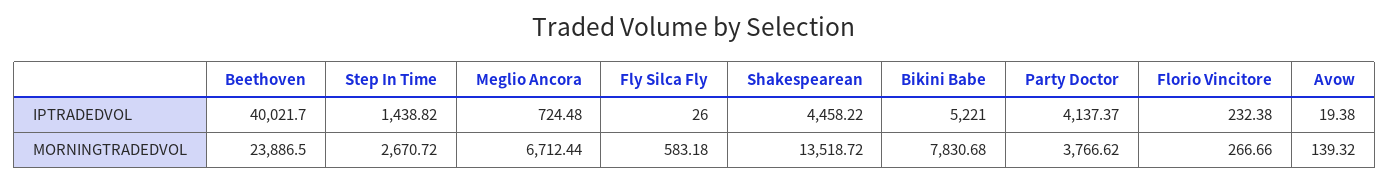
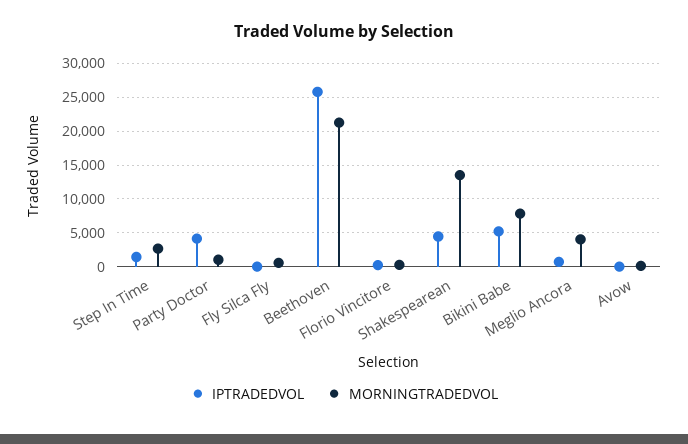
  {
    "IPTRADEDVOL": {
-     "Beethoven": 40021.7,
+     "Beethoven": 26000,
      "Step In Time": 1438.82,
      "Meglio Ancora": 724.48,
      "Fly Silca Fly": 26,
      "Shakespearean": 4458.22,
      "Bikini Babe": 5221,
      "Party Doctor": 4137.37,
      "Florio Vincitore": 232.38,
      "Avow": 19.38
    },
    "MORNINGTRADEDVOL": {
-     "Beethoven": 23886.5,
+     "Beethoven": 21000,
      "Step In Time": 2670.72,
-     "Meglio Ancora": 6712.44,
+     "Meglio Ancora": 4000,
      "Fly Silca Fly": 583.18,
      "Shakespearean": 13518.72,
      "Bikini Babe": 7830.68,
-     "Party Doctor": 3766.62,
+     "Party Doctor": 1000,
      "Florio Vincitore": 266.66,
      "Avow": 139.32
    }
  }

